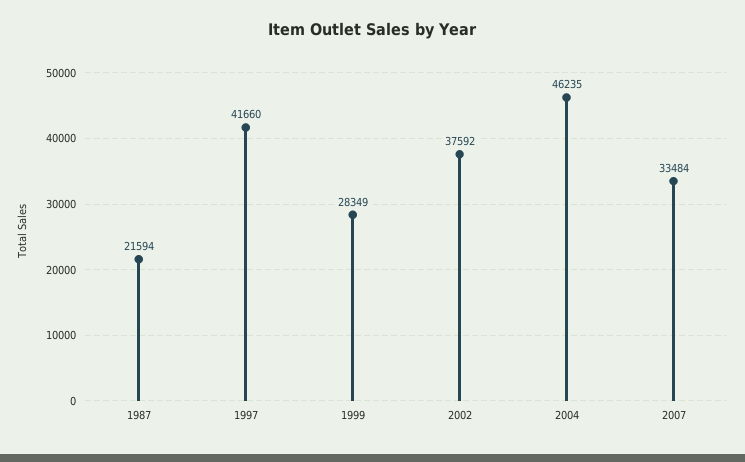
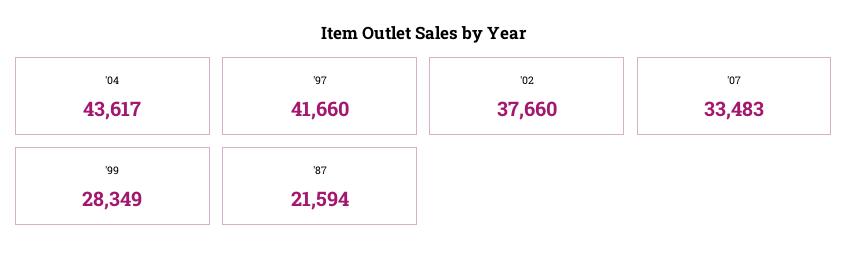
  {
    "1987": 21594,
    "1997": 41660,
    "1999": 28349,
-   "2002": 37592,
+   "2002": 37660,
-   "2004": 46235,
+   "2004": 43617,
-   "2007": 33484
+   "2007": 33483
  }

